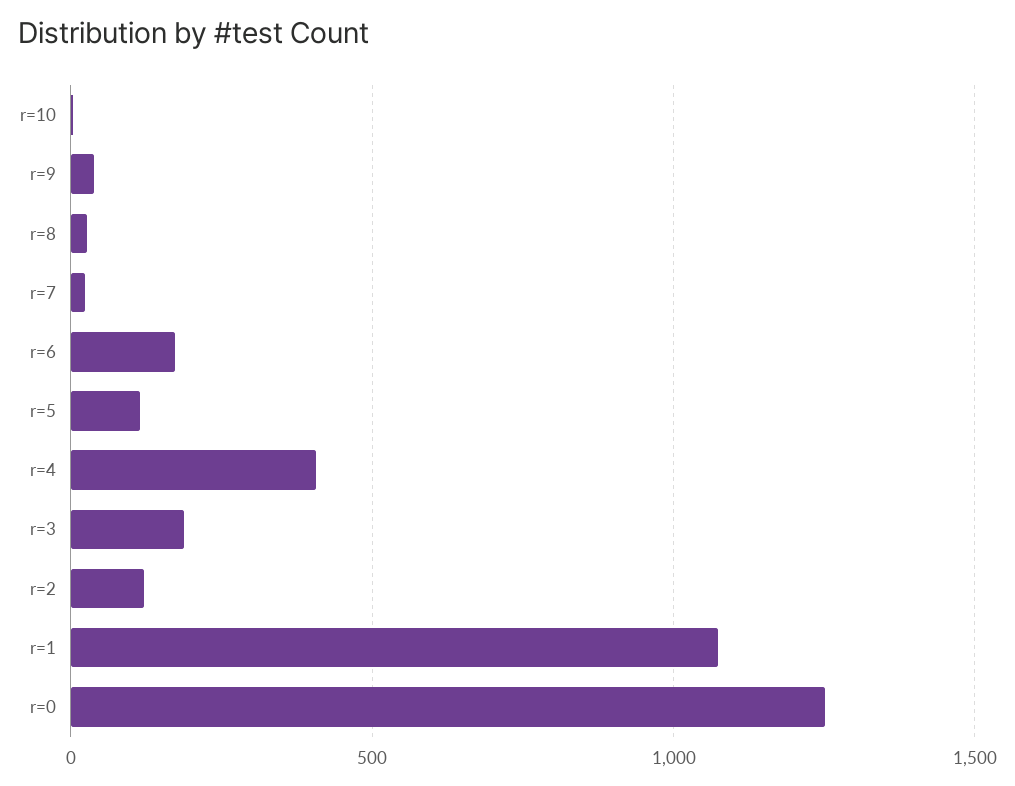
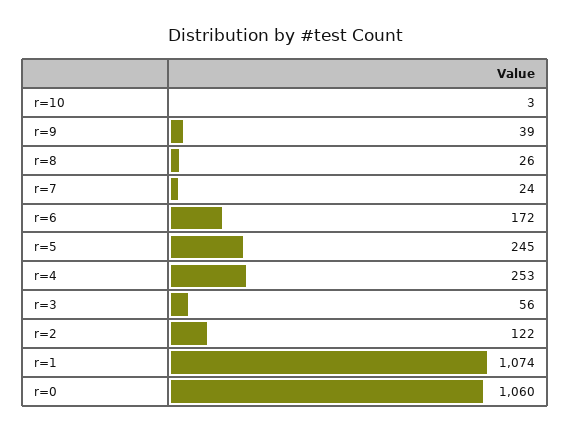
  {
    "r=10": 3,
    "r=9": 39,
    "r=8": 26,
    "r=7": 24,
    "r=6": 172,
-   "r=5": 100,
+   "r=5": 245,
-   "r=4": 400,
+   "r=4": 253,
-   "r=3": 200,
+   "r=3": 56,
    "r=2": 122,
    "r=1": 1074,
-   "r=0": 1250
+   "r=0": 1060
  }

